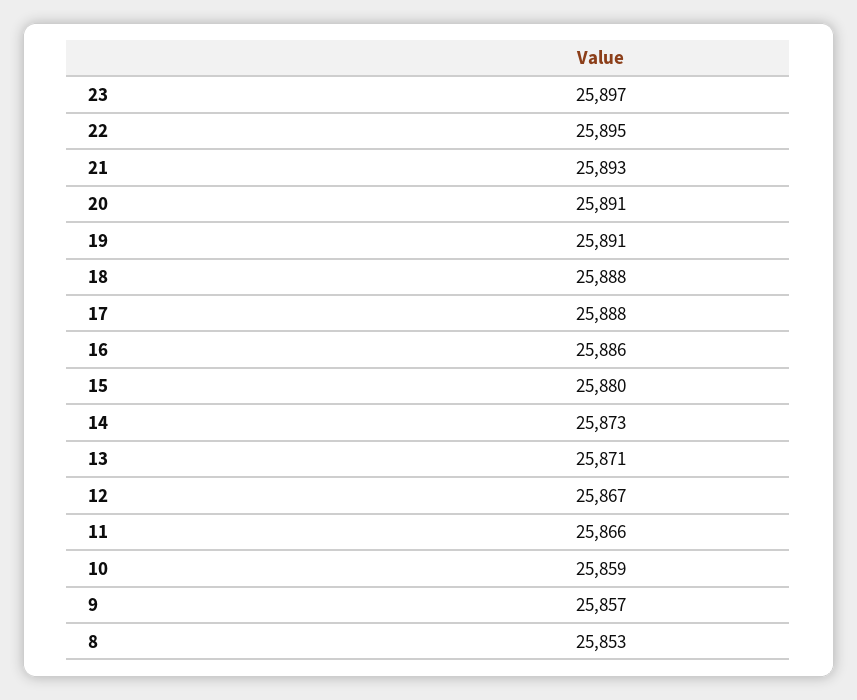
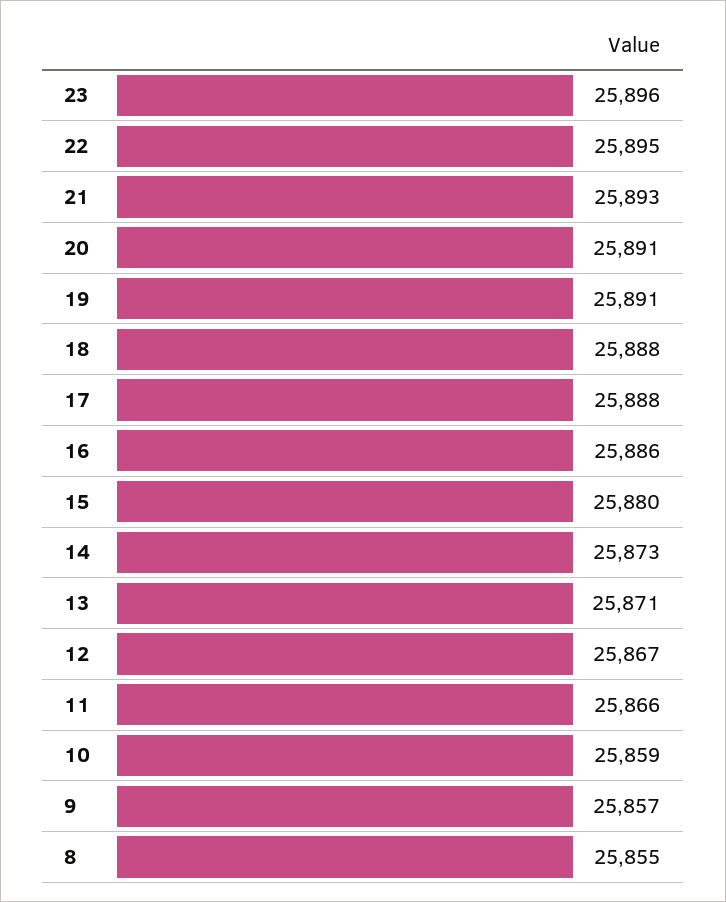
  {
-   "23": 25897,
+   "23": 25896,
    "22": 25895,
    "21": 25893,
    "20": 25891,
    "19": 25891,
    "18": 25888,
    "17": 25888,
    "16": 25886,
    "15": 25880,
    "14": 25873,
    "13": 25871,
    "12": 25867,
    "11": 25866,
    "10": 25859,
    "9": 25857,
-   "8": 25853
+   "8": 25855
  }

